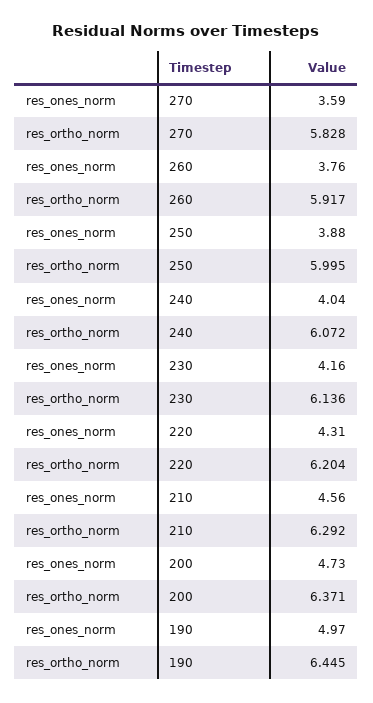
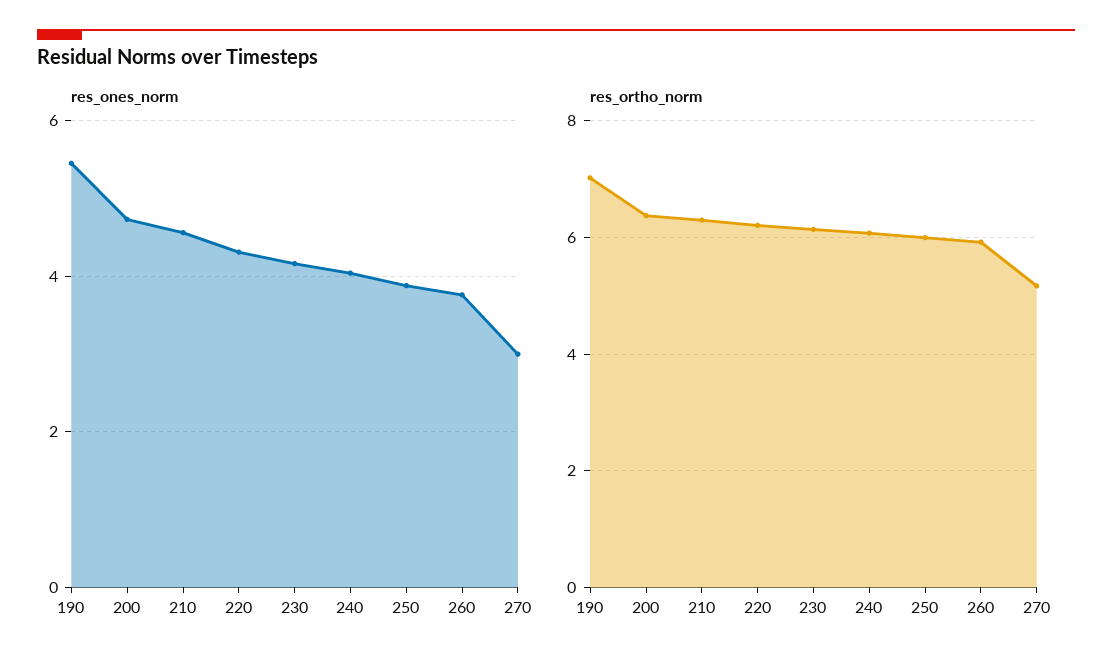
  {
    "res_ones_norm": {
-     "270": 3.59,
+     "270": 3,
      "260": 3.76,
      "250": 3.88,
      "240": 4.04,
      "230": 4.16,
      "220": 4.31,
      "210": 4.56,
      "200": 4.73,
-     "190": 4.97
+     "190": 5.4
    },
    "res_ortho_norm": {
-     "270": 5.828,
+     "270": 5.2,
      "260": 5.917,
      "250": 5.995,
      "240": 6.072,
      "230": 6.136,
      "220": 6.204,
      "210": 6.292,
      "200": 6.371,
-     "190": 6.445
+     "190": 7
    }
  }

